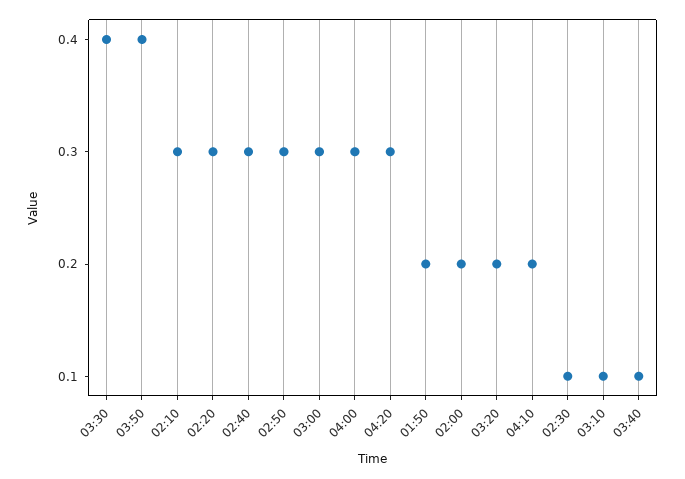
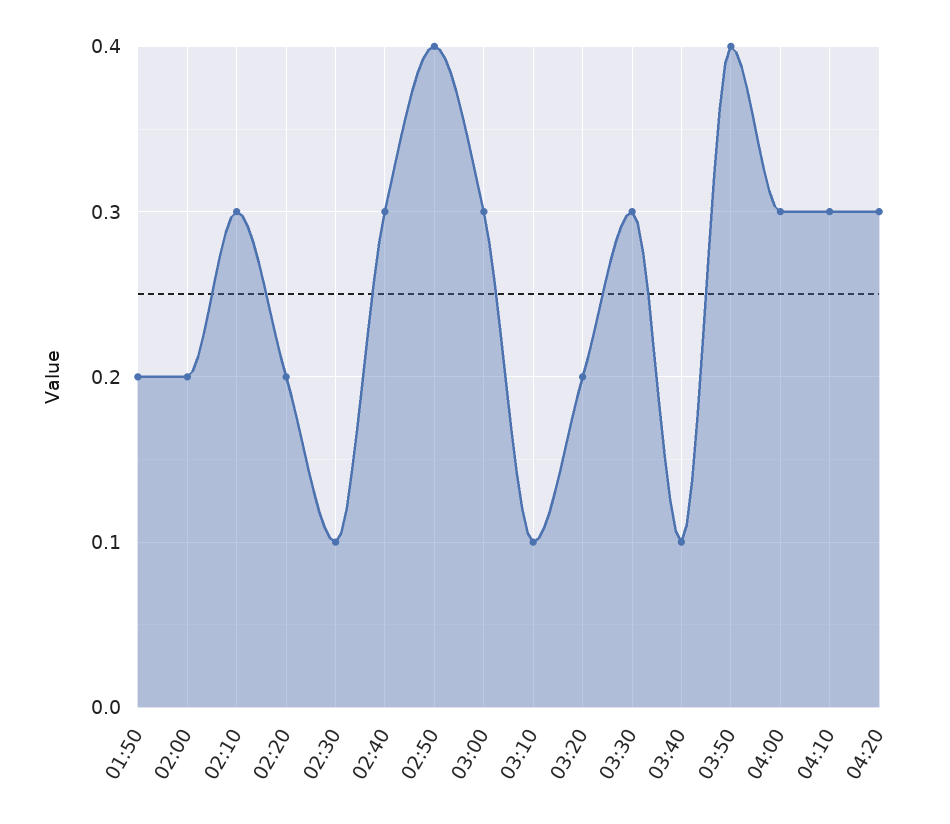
  {
-   "03:30": 0.4,
+   "03:30": 0.3,
    "03:50": 0.4,
    "02:10": 0.3,
-   "02:20": 0.3,
+   "02:20": 0.2,
    "02:40": 0.3,
-   "02:50": 0.3,
+   "02:50": 0.4,
    "03:00": 0.3,
    "04:00": 0.3,
    "04:20": 0.3,
    "01:50": 0.2,
    "02:00": 0.2,
    "03:20": 0.2,
-   "04:10": 0.2,
+   "04:10": 0.3,
    "02:30": 0.1,
    "03:10": 0.1,
    "03:40": 0.1
  }

